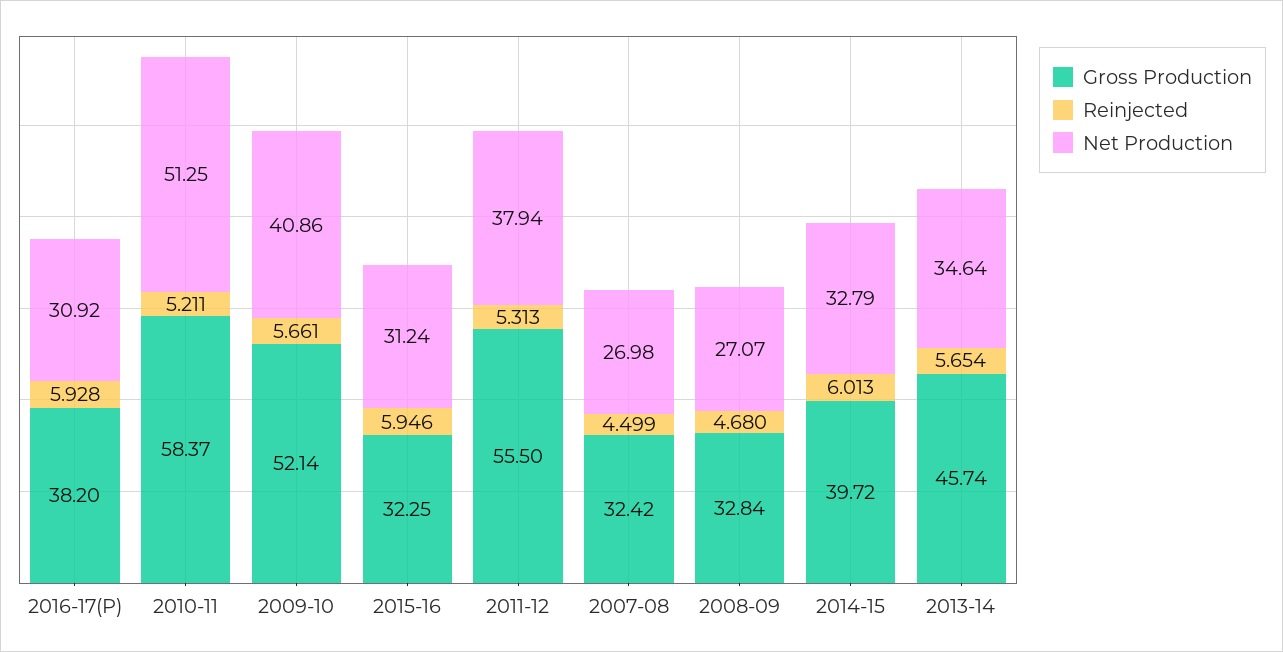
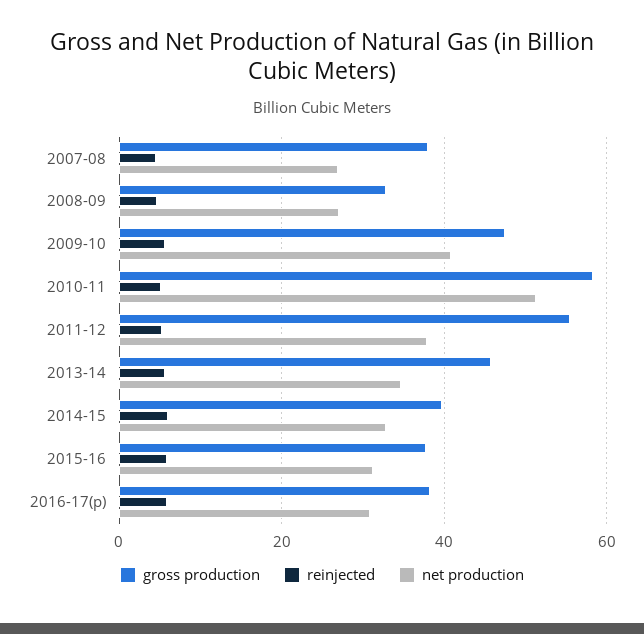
  {
    "Gross Production": {
      "2016-17(P)": 38.2,
      "2010-11": 58.37,
-     "2009-10": 52.14,
+     "2009-10": 48,
-     "2015-16": 32.25,
+     "2015-16": 38,
      "2011-12": 55.5,
-     "2007-08": 32.42,
+     "2007-08": 38,
      "2008-09": 32.84,
      "2014-15": 39.72,
      "2013-14": 45.74
    },
    "Reinjected": {
      "2016-17(P)": 5.928,
      "2010-11": 5.211,
      "2009-10": 5.661,
      "2015-16": 5.946,
      "2011-12": 5.313,
      "2007-08": 4.499,
      "2008-09": 4.68,
      "2014-15": 6.013,
      "2013-14": 5.654
    },
    "Net Production": {
      "2016-17(P)": 30.92,
      "2010-11": 51.25,
      "2009-10": 40.86,
      "2015-16": 31.24,
      "2011-12": 37.94,
      "2007-08": 26.98,
      "2008-09": 27.07,
      "2014-15": 32.79,
      "2013-14": 34.64
    }
  }

